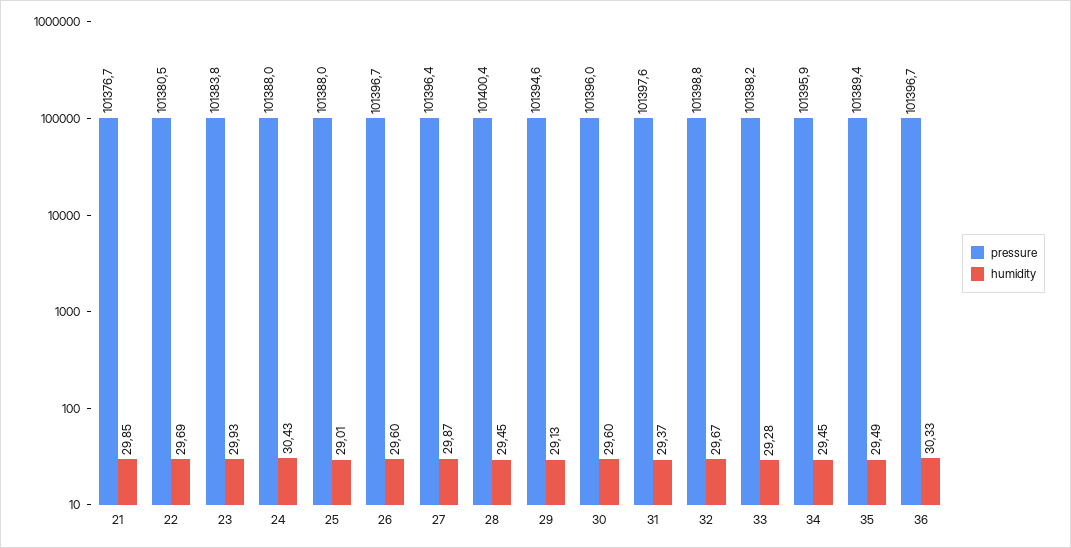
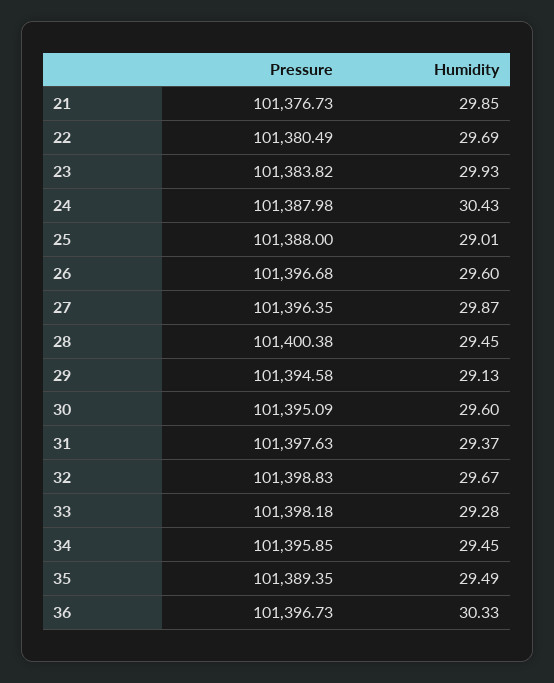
  {
    "pressure": {
      "21": 101376.73,
      "22": 101380.49,
      "23": 101383.82,
      "24": 101387.98,
      "25": 101388,
      "26": 101396.68,
      "27": 101396.35,
      "28": 101400.38,
      "29": 101394.58,
-     "30": 101396,
+     "30": 101395.09,
      "31": 101397.63,
      "32": 101398.83,
      "33": 101398.18,
      "34": 101395.85,
      "35": 101389.35,
      "36": 101396.73
    },
    "humidity": {
      "21": 29.85,
      "22": 29.69,
      "23": 29.93,
      "24": 30.43,
      "25": 29.01,
      "26": 29.6,
      "27": 29.87,
      "28": 29.45,
      "29": 29.13,
      "30": 29.6,
      "31": 29.37,
      "32": 29.67,
      "33": 29.28,
      "34": 29.45,
      "35": 29.49,
      "36": 30.33
    }
  }

